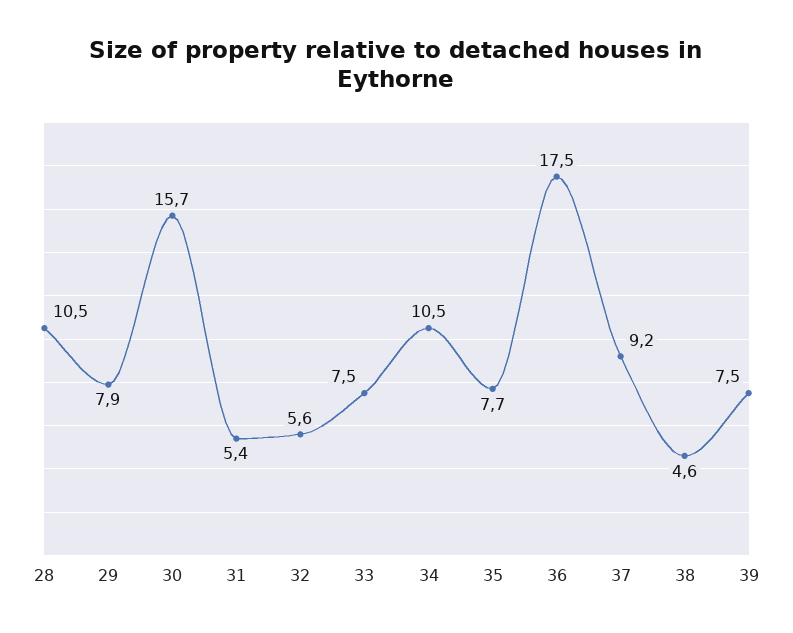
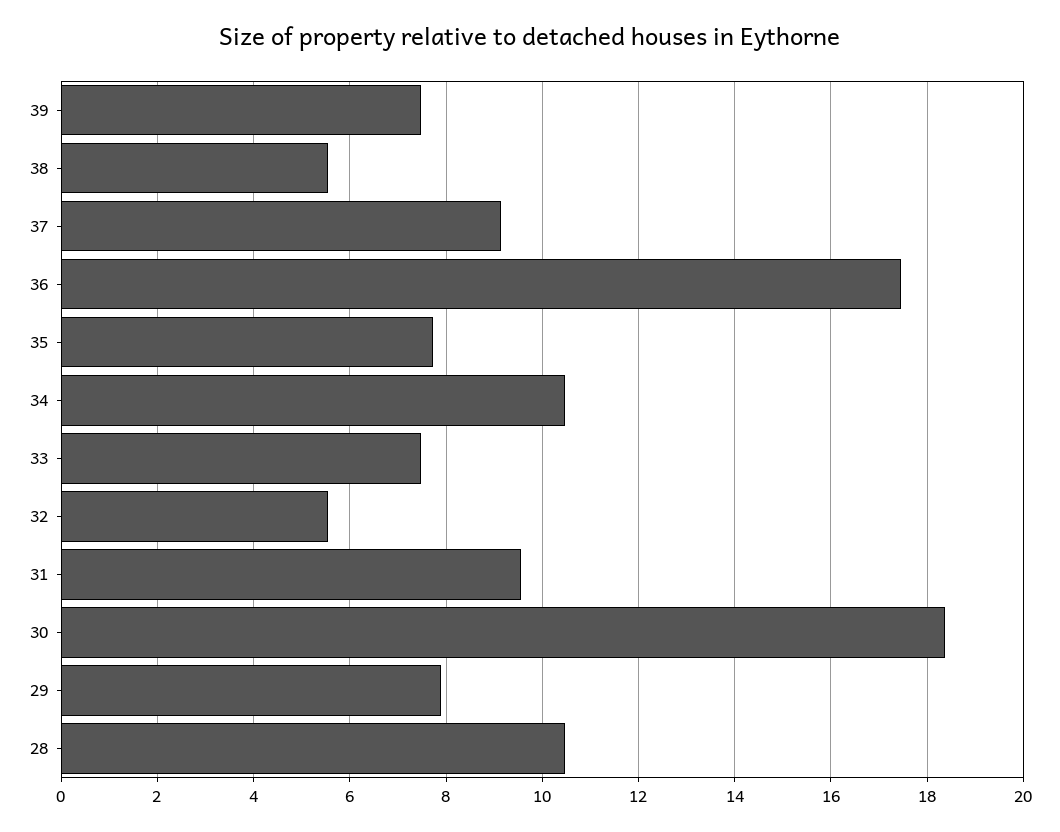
  {
    "28": 10.5,
    "29": 7.9,
-   "30": 15.7,
+   "30": 18.4,
-   "31": 5.4,
+   "31": 9.6,
    "32": 5.6,
    "33": 7.5,
    "34": 10.5,
    "35": 7.7,
    "36": 17.5,
    "37": 9.2,
-   "38": 4.6,
+   "38": 5.6,
    "39": 7.5
  }

